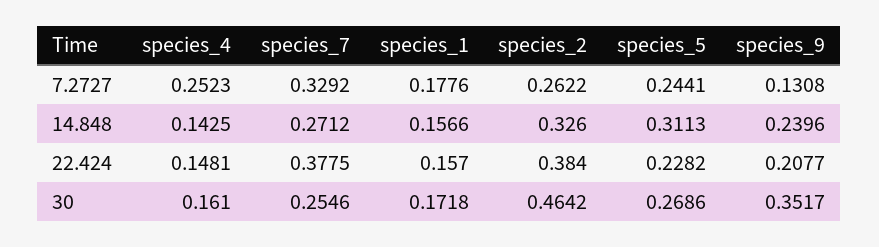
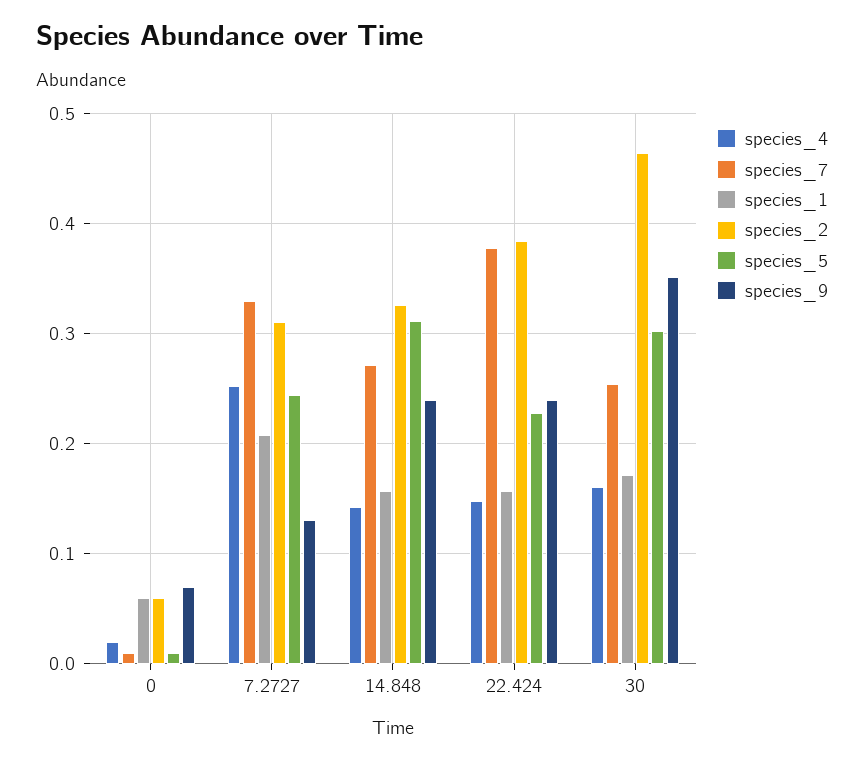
  {
    "species_4": {
      "7.2727": 0.2523,
      "14.848": 0.1425,
      "22.424": 0.1481,
-     "30": 0.161
+     "30": 0.161,
+     "0": 0.02
    },
    "species_7": {
      "7.2727": 0.3292,
      "14.848": 0.2712,
      "22.424": 0.3775,
-     "30": 0.2546
+     "30": 0.2546,
+     "0": 0.01
    },
    "species_1": {
-     "7.2727": 0.1776,
+     "7.2727": 0.21,
      "14.848": 0.1566,
      "22.424": 0.157,
-     "30": 0.1718
+     "30": 0.1718,
+     "0": 0.06
    },
    "species_2": {
-     "7.2727": 0.2622,
+     "7.2727": 0.31,
      "14.848": 0.326,
      "22.424": 0.384,
-     "30": 0.4642
+     "30": 0.4642,
+     "0": 0.06
    },
    "species_5": {
      "7.2727": 0.2441,
      "14.848": 0.3113,
      "22.424": 0.2282,
-     "30": 0.2686
+     "30": 0.3,
+     "0": 0.01
    },
    "species_9": {
      "7.2727": 0.1308,
      "14.848": 0.2396,
-     "22.424": 0.2077,
+     "22.424": 0.24,
-     "30": 0.3517
+     "30": 0.3517,
+     "0": 0.07
    }
  }

